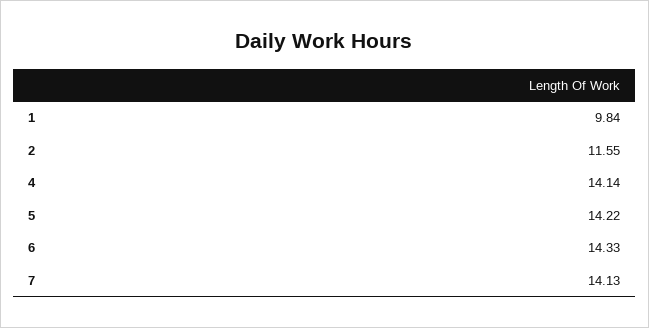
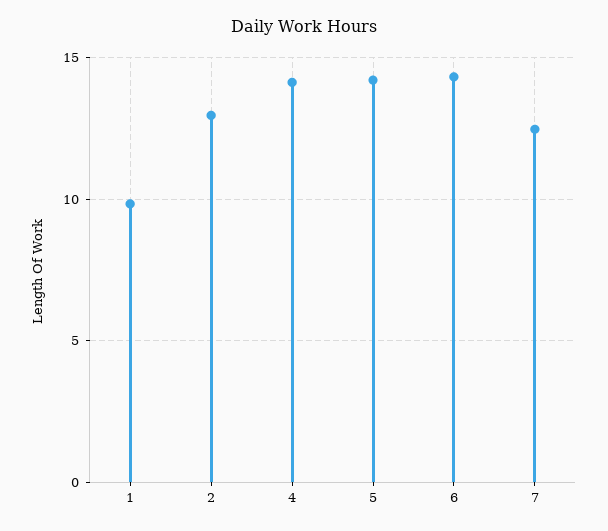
  {
    "1": 9.84,
-   "2": 11.55,
+   "2": 13,
    "4": 14.14,
    "5": 14.22,
    "6": 14.33,
-   "7": 14.13
+   "7": 12.5
  }

